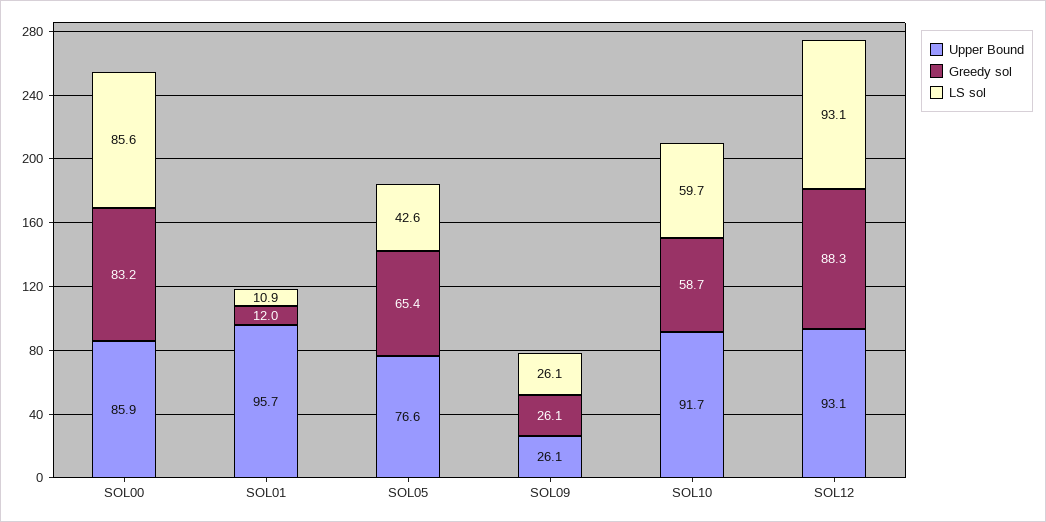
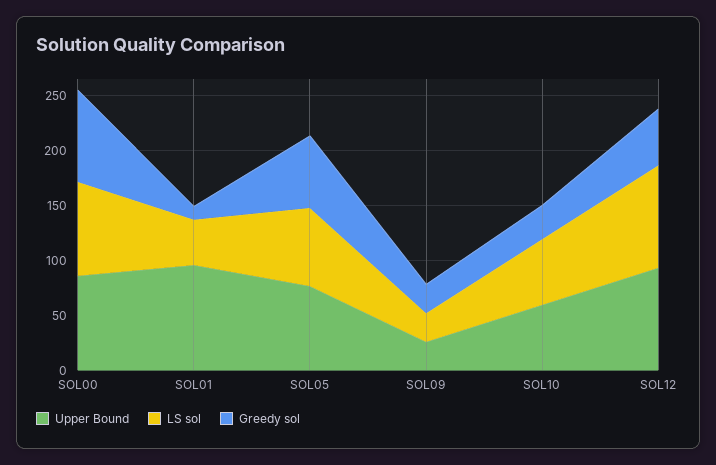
  {
    "Upper Bound": {
      "SOL00": 85.9,
      "SOL01": 95.7,
      "SOL05": 76.6,
      "SOL09": 26.1,
-     "SOL10": 91.7,
+     "SOL10": 60,
      "SOL12": 93.1
    },
    "Greedy sol": {
      "SOL00": 83.2,
      "SOL01": 12,
      "SOL05": 65.4,
      "SOL09": 26.1,
-     "SOL10": 58.7,
+     "SOL10": 30,
-     "SOL12": 88.3
+     "SOL12": 50
    },
    "LS sol": {
      "SOL00": 85.6,
-     "SOL01": 10.9,
+     "SOL01": 40,
-     "SOL05": 42.6,
+     "SOL05": 70,
      "SOL09": 26.1,
      "SOL10": 59.7,
      "SOL12": 93.1
    }
  }

